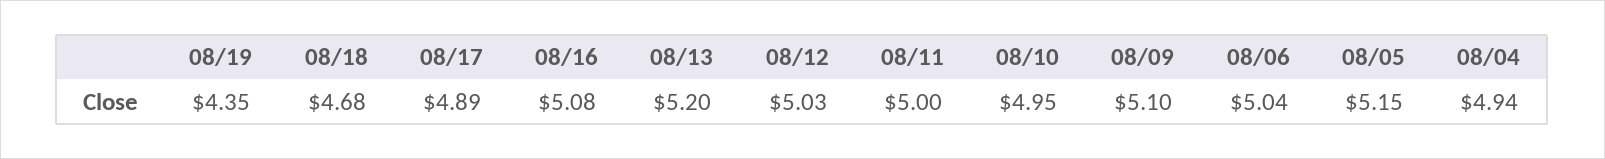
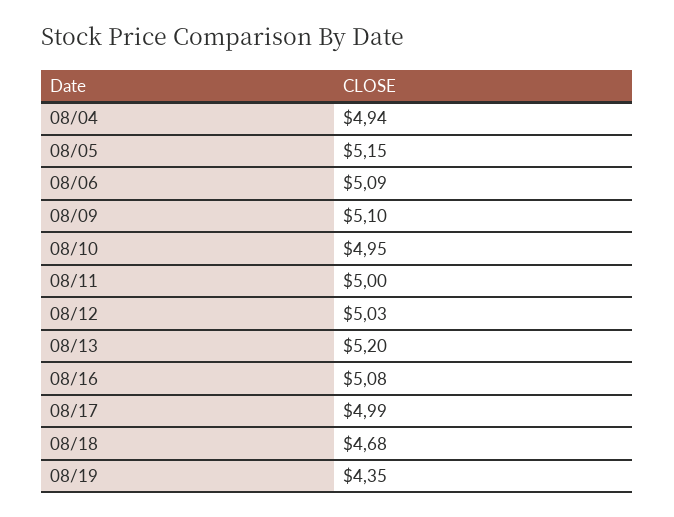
  {
    "08/19": 4.35,
    "08/18": 4.68,
-   "08/17": 4.89,
+   "08/17": 4.99,
    "08/16": 5.08,
    "08/13": 5.2,
    "08/12": 5.03,
    "08/11": 5,
    "08/10": 4.95,
    "08/09": 5.1,
-   "08/06": 5.04,
+   "08/06": 5.09,
    "08/05": 5.15,
    "08/04": 4.94
  }

